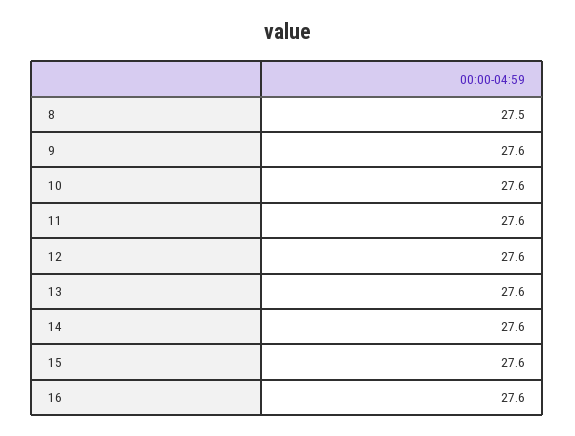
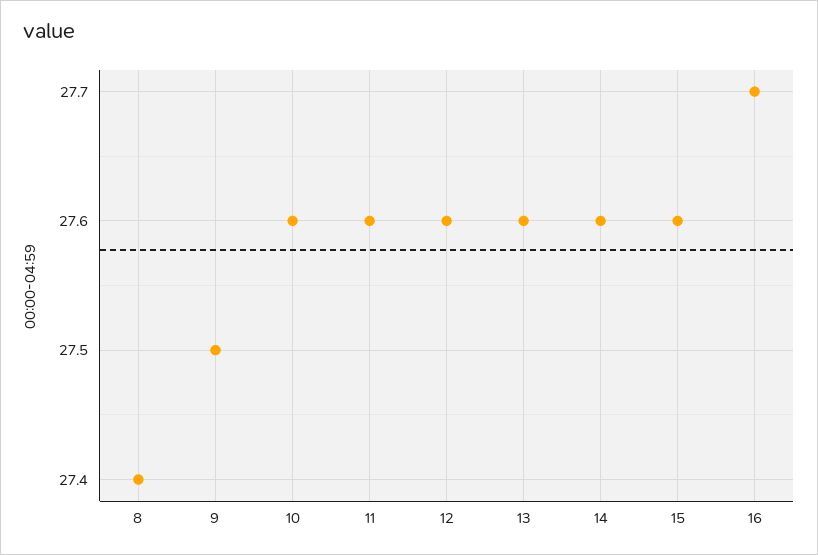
  {
-   "8": 27.5,
+   "8": 27.4,
-   "9": 27.6,
+   "9": 27.5,
    "10": 27.6,
    "11": 27.6,
    "12": 27.6,
    "13": 27.6,
    "14": 27.6,
    "15": 27.6,
-   "16": 27.6
+   "16": 27.7
  }

